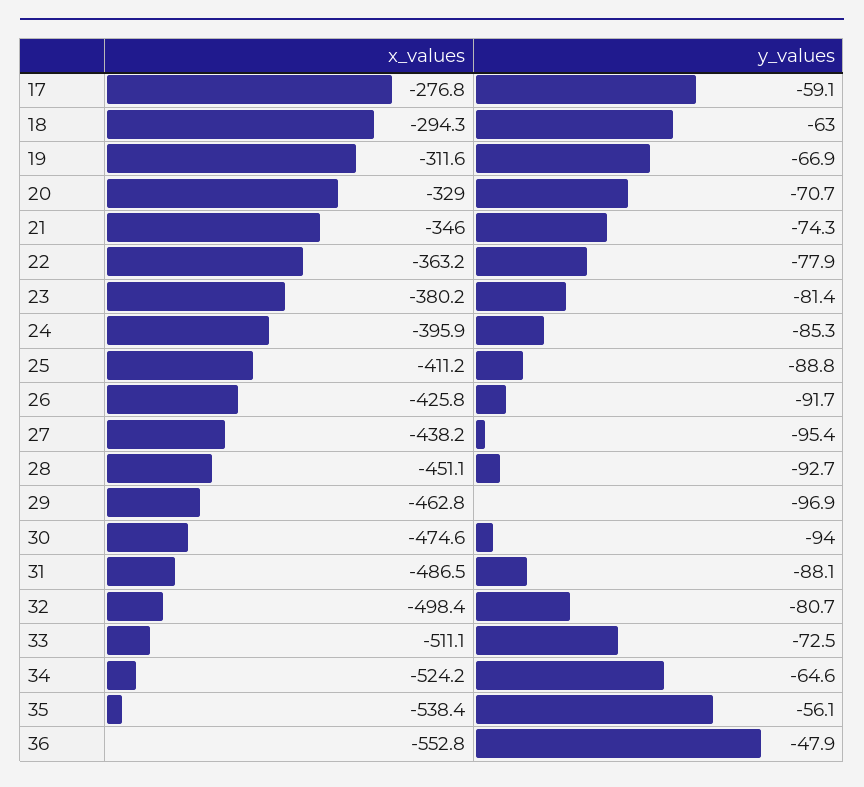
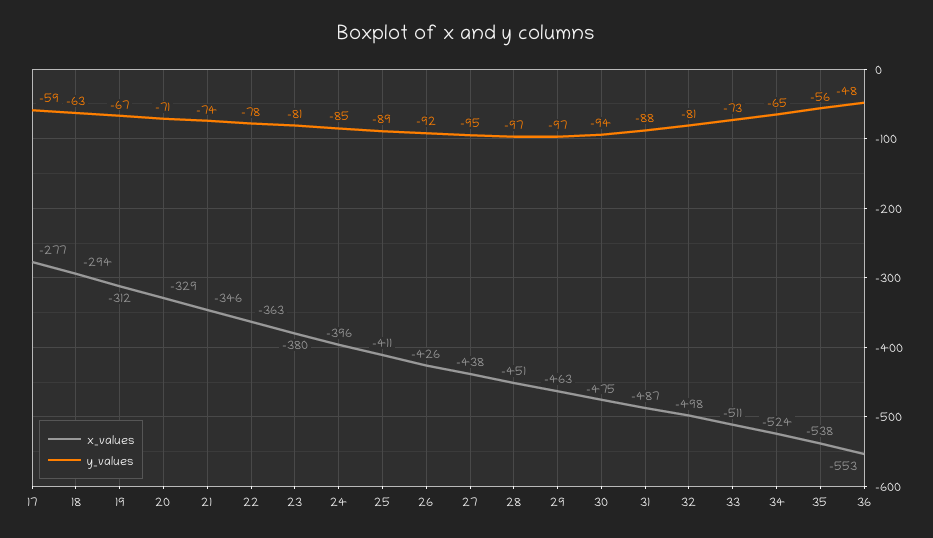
  {
    "x_values": {
      "17": -276.8,
      "18": -294.3,
      "19": -311.6,
      "20": -329,
      "21": -346,
      "22": -363.2,
      "23": -380.2,
      "24": -395.9,
      "25": -411.2,
      "26": -425.8,
      "27": -438.2,
      "28": -451.1,
      "29": -462.8,
      "30": -474.6,
      "31": -486.5,
      "32": -498.4,
      "33": -511.1,
      "34": -524.2,
      "35": -538.4,
      "36": -552.8
    },
    "y_values": {
      "17": -59.1,
      "18": -63,
      "19": -66.9,
      "20": -70.7,
      "21": -74.3,
      "22": -77.9,
      "23": -81.4,
      "24": -85.3,
      "25": -88.8,
      "26": -91.7,
      "27": -95.4,
-     "28": -92.7,
+     "28": -97,
      "29": -96.9,
      "30": -94,
      "31": -88.1,
      "32": -80.7,
      "33": -72.5,
      "34": -64.6,
      "35": -56.1,
      "36": -47.9
    }
  }

